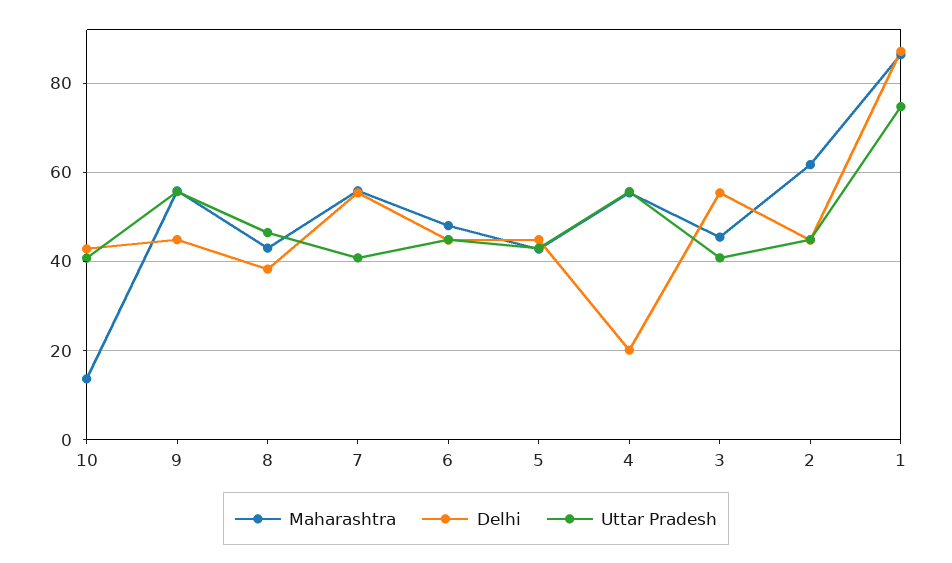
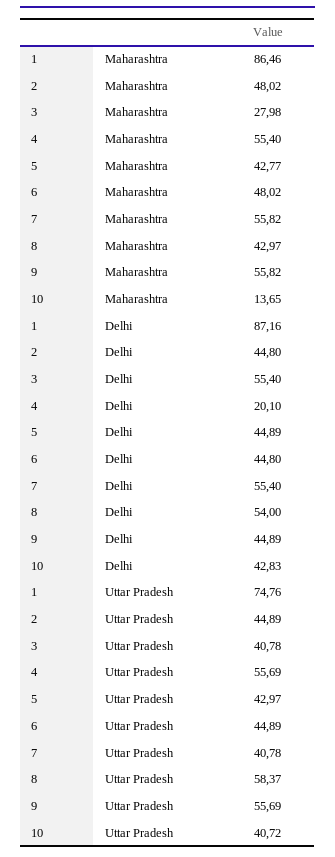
  {
    "Maharashtra": {
      "10": 13.65,
      "9": 55.82,
      "8": 42.97,
      "7": 55.82,
      "6": 48.02,
      "5": 42.77,
      "4": 55.4,
-     "3": 46,
+     "3": 27.98,
-     "2": 62,
+     "2": 48.02,
      "1": 86.46
    },
    "Delhi": {
      "10": 42.83,
      "9": 44.89,
-     "8": 38,
+     "8": 54,
      "7": 55.4,
      "6": 44.8,
      "5": 44.89,
      "4": 20.1,
      "3": 55.4,
      "2": 44.8,
      "1": 87.16
    },
    "Uttar Pradesh": {
      "10": 40.72,
      "9": 55.69,
-     "8": 46,
+     "8": 58.37,
      "7": 40.78,
      "6": 44.89,
      "5": 42.97,
      "4": 55.69,
      "3": 40.78,
      "2": 44.89,
      "1": 74.76
    }
  }

